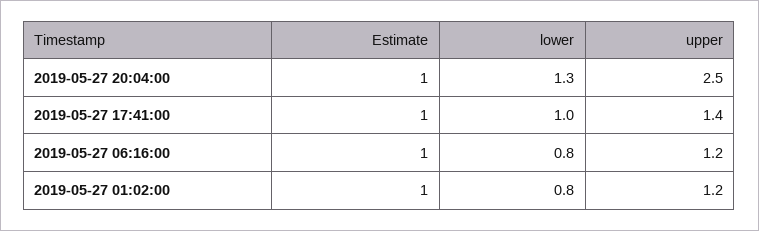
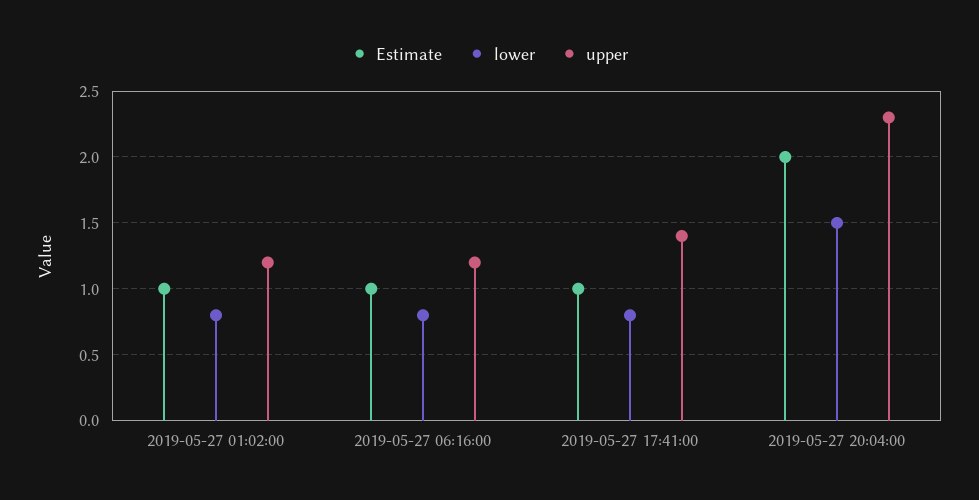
  {
    "Estimate": {
-     "2019-05-27 20:04:00": 1,
+     "2019-05-27 20:04:00": 2,
      "2019-05-27 17:41:00": 1,
      "2019-05-27 06:16:00": 1,
      "2019-05-27 01:02:00": 1
    },
    "lower": {
-     "2019-05-27 20:04:00": 1.3,
+     "2019-05-27 20:04:00": 1.5,
-     "2019-05-27 17:41:00": 1,
+     "2019-05-27 17:41:00": 0.8,
      "2019-05-27 06:16:00": 0.8,
      "2019-05-27 01:02:00": 0.8
    },
    "upper": {
-     "2019-05-27 20:04:00": 2.5,
+     "2019-05-27 20:04:00": 2.3,
      "2019-05-27 17:41:00": 1.4,
      "2019-05-27 06:16:00": 1.2,
      "2019-05-27 01:02:00": 1.2
    }
  }

